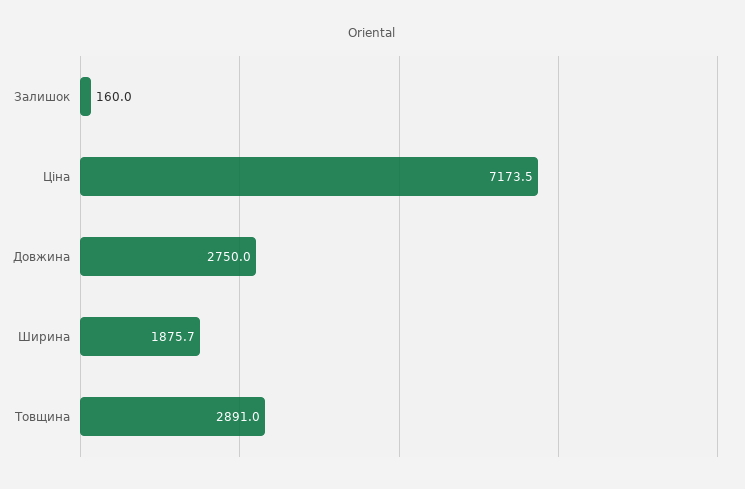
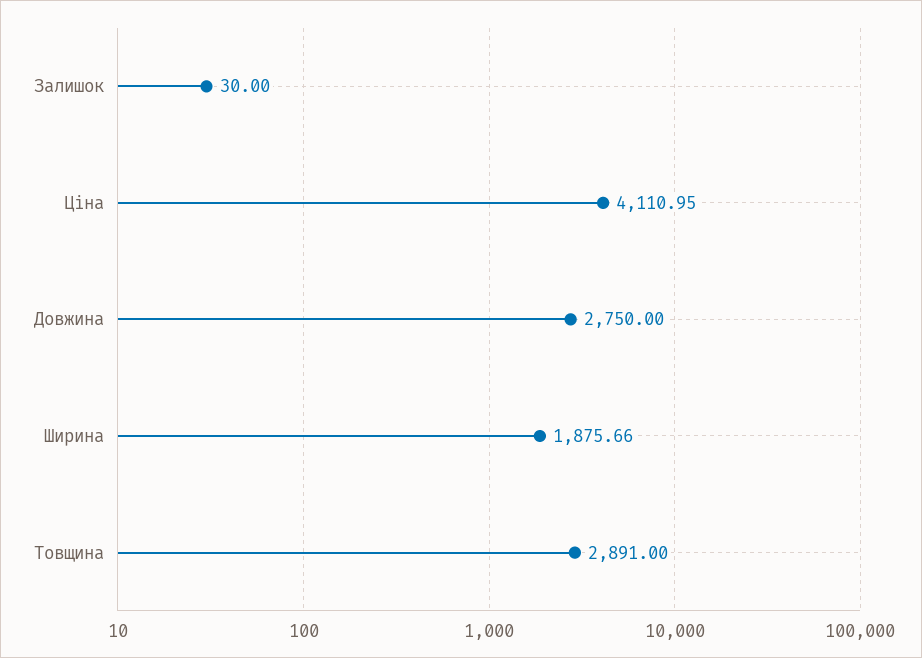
  {
-   "Залишок": 160,
+   "Залишок": 30,
-   "Ціна": 7173.5,
+   "Ціна": 4110.95,
    "Довжина": 2750,
    "Ширина": 1875.66,
    "Товщина": 2891
  }

